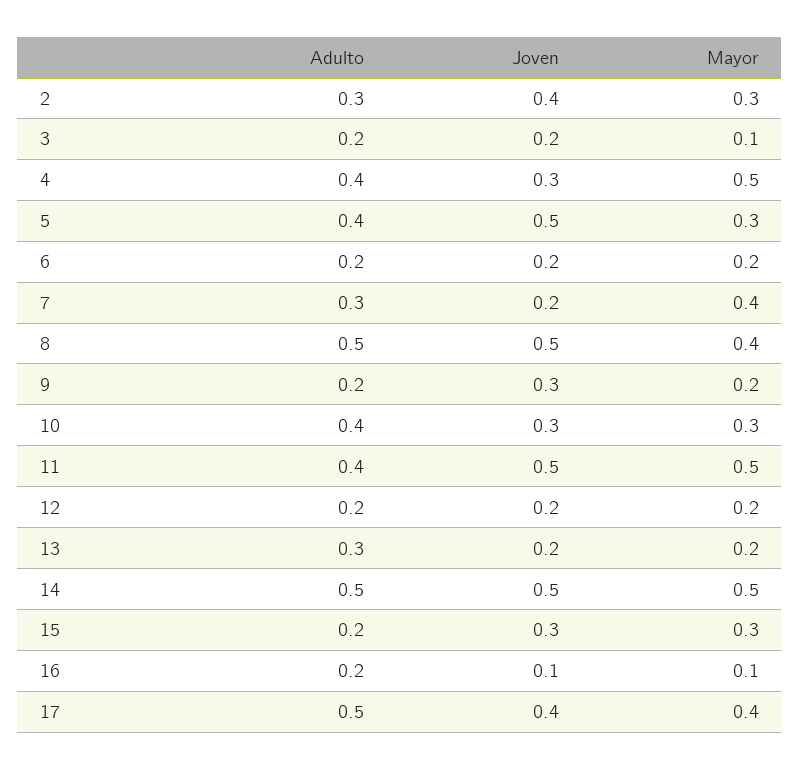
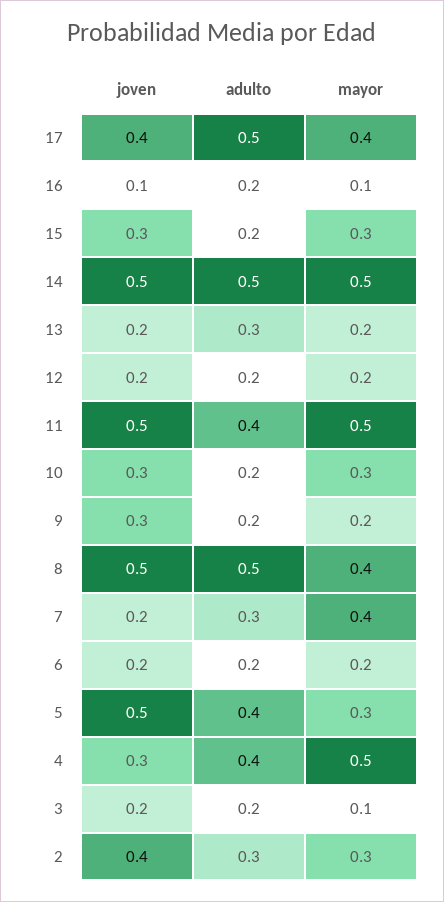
  {
    "Adulto": {
      "2": 0.3,
      "3": 0.2,
      "4": 0.4,
      "5": 0.4,
      "6": 0.2,
      "7": 0.3,
      "8": 0.5,
      "9": 0.2,
-     "10": 0.4,
+     "10": 0.2,
      "11": 0.4,
      "12": 0.2,
      "13": 0.3,
      "14": 0.5,
      "15": 0.2,
      "16": 0.2,
      "17": 0.5
    },
    "Joven": {
      "2": 0.4,
      "3": 0.2,
      "4": 0.3,
      "5": 0.5,
      "6": 0.2,
      "7": 0.2,
      "8": 0.5,
      "9": 0.3,
      "10": 0.3,
      "11": 0.5,
      "12": 0.2,
      "13": 0.2,
      "14": 0.5,
      "15": 0.3,
      "16": 0.1,
      "17": 0.4
    },
    "Mayor": {
      "2": 0.3,
      "3": 0.1,
      "4": 0.5,
      "5": 0.3,
      "6": 0.2,
      "7": 0.4,
      "8": 0.4,
      "9": 0.2,
      "10": 0.3,
      "11": 0.5,
      "12": 0.2,
      "13": 0.2,
      "14": 0.5,
      "15": 0.3,
      "16": 0.1,
      "17": 0.4
    }
  }

